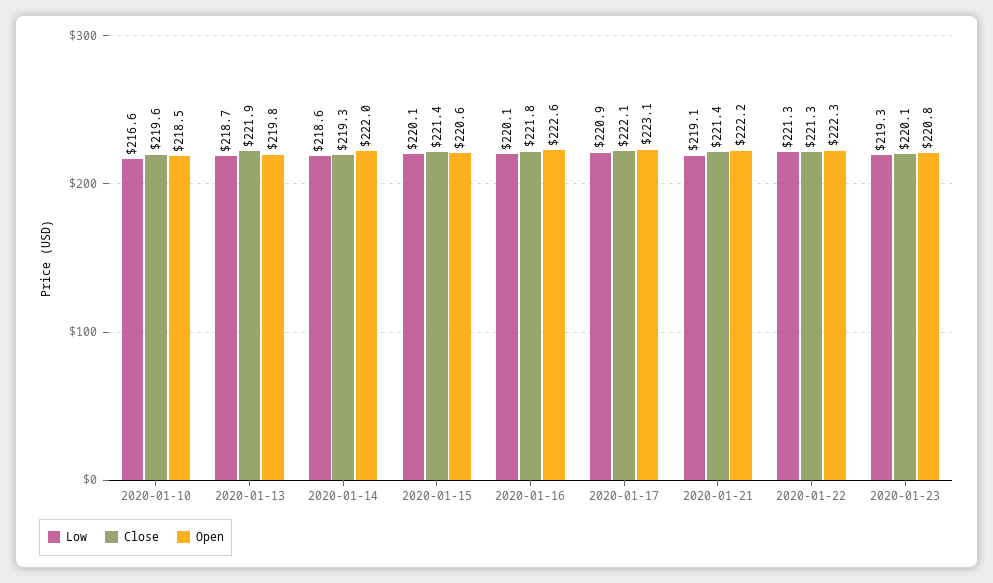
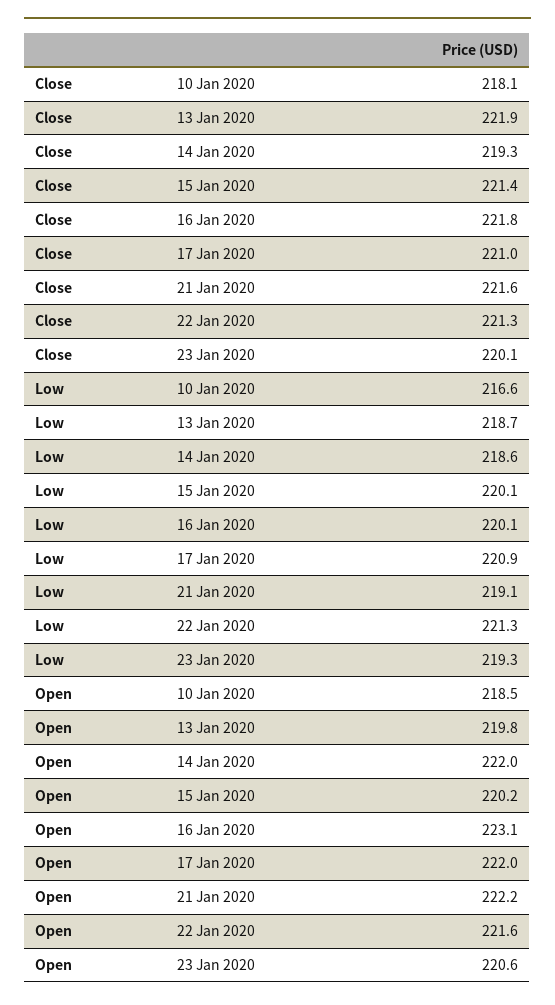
  {
    "Low": {
      "2020-01-10": 216.6,
      "2020-01-13": 218.7,
      "2020-01-14": 218.6,
      "2020-01-15": 220.1,
      "2020-01-16": 220.1,
      "2020-01-17": 220.9,
      "2020-01-21": 219.1,
      "2020-01-22": 221.3,
      "2020-01-23": 219.3
    },
    "Close": {
-     "2020-01-10": 219.6,
+     "2020-01-10": 218.1,
      "2020-01-13": 221.9,
      "2020-01-14": 219.3,
      "2020-01-15": 221.4,
      "2020-01-16": 221.8,
-     "2020-01-17": 222.1,
+     "2020-01-17": 221,
-     "2020-01-21": 221.4,
+     "2020-01-21": 221.6,
      "2020-01-22": 221.3,
      "2020-01-23": 220.1
    },
    "Open": {
      "2020-01-10": 218.5,
      "2020-01-13": 219.8,
      "2020-01-14": 222,
-     "2020-01-15": 220.6,
+     "2020-01-15": 220.2,
-     "2020-01-16": 222.6,
+     "2020-01-16": 223.1,
-     "2020-01-17": 223.1,
+     "2020-01-17": 222,
      "2020-01-21": 222.2,
-     "2020-01-22": 222.3,
+     "2020-01-22": 221.6,
-     "2020-01-23": 220.8
+     "2020-01-23": 220.6
    }
  }

